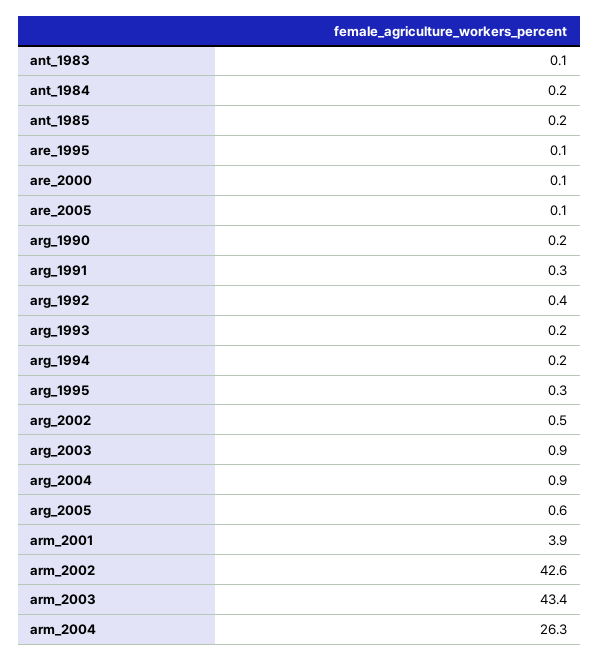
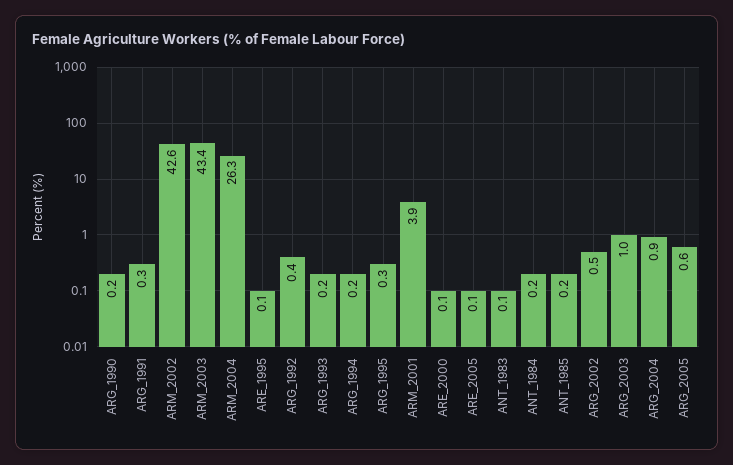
  {
    "ant_1983": 0.1,
    "ant_1984": 0.2,
    "ant_1985": 0.2,
    "are_1995": 0.1,
    "are_2000": 0.1,
    "are_2005": 0.1,
    "arg_1990": 0.2,
    "arg_1991": 0.3,
    "arg_1992": 0.4,
    "arg_1993": 0.2,
    "arg_1994": 0.2,
    "arg_1995": 0.3,
    "arg_2002": 0.5,
-   "arg_2003": 0.9,
+   "arg_2003": 1,
    "arg_2004": 0.9,
    "arg_2005": 0.6,
    "arm_2001": 3.9,
    "arm_2002": 42.6,
    "arm_2003": 43.4,
    "arm_2004": 26.3
  }

